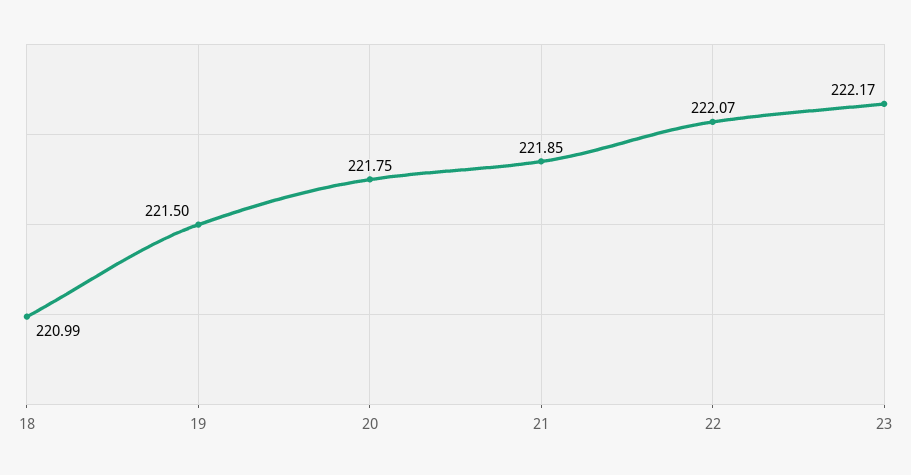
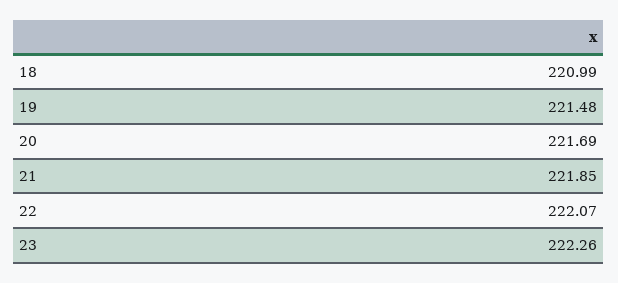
  {
    "18": 220.99,
-   "19": 221.5,
+   "19": 221.48,
-   "20": 221.75,
+   "20": 221.69,
    "21": 221.85,
    "22": 222.07,
-   "23": 222.17
+   "23": 222.26
  }

